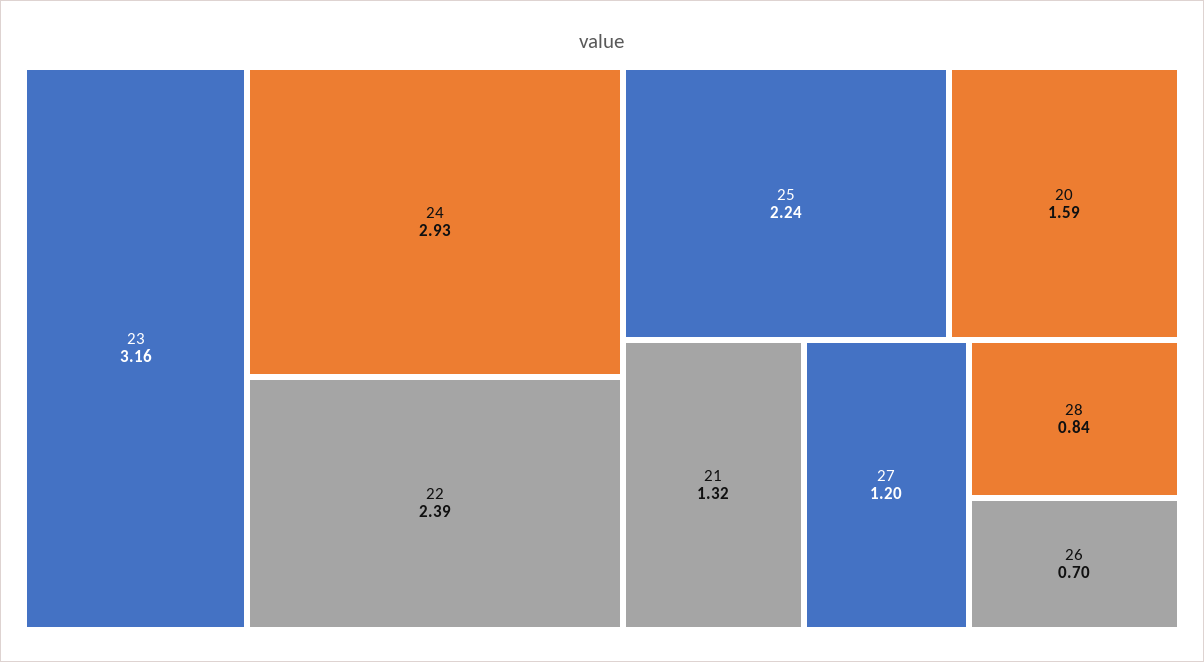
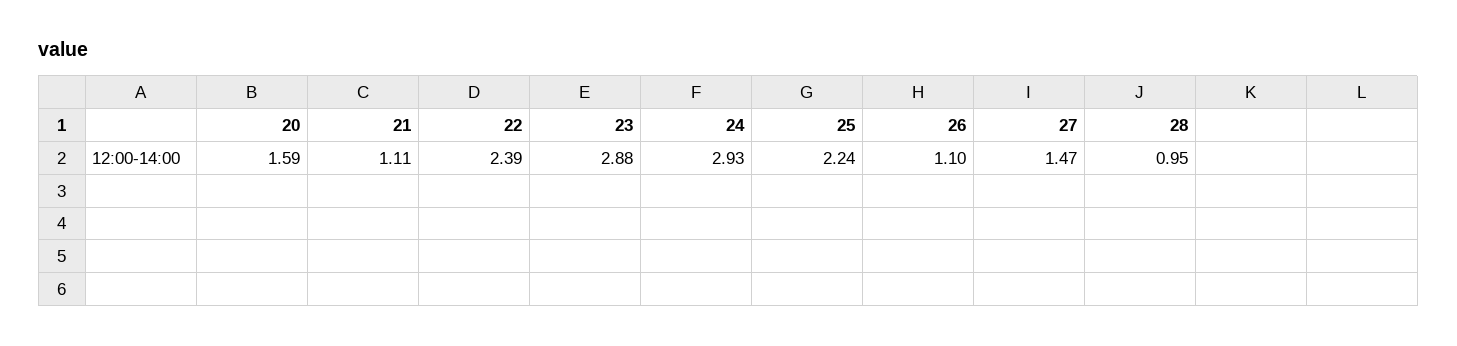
  {
-   "23": 3.16,
+   "23": 2.88,
    "24": 2.93,
    "22": 2.39,
    "25": 2.24,
    "20": 1.59,
-   "21": 1.32,
+   "21": 1.11,
-   "27": 1.2,
+   "27": 1.47,
-   "28": 0.84,
+   "28": 0.95,
-   "26": 0.7
+   "26": 1.1
  }

